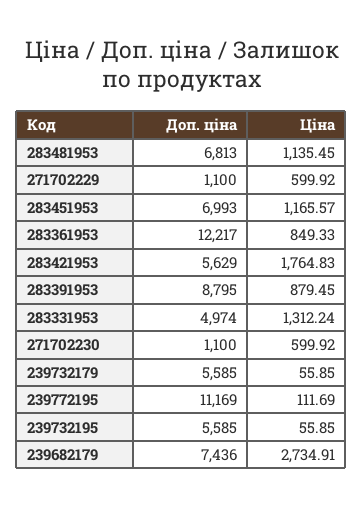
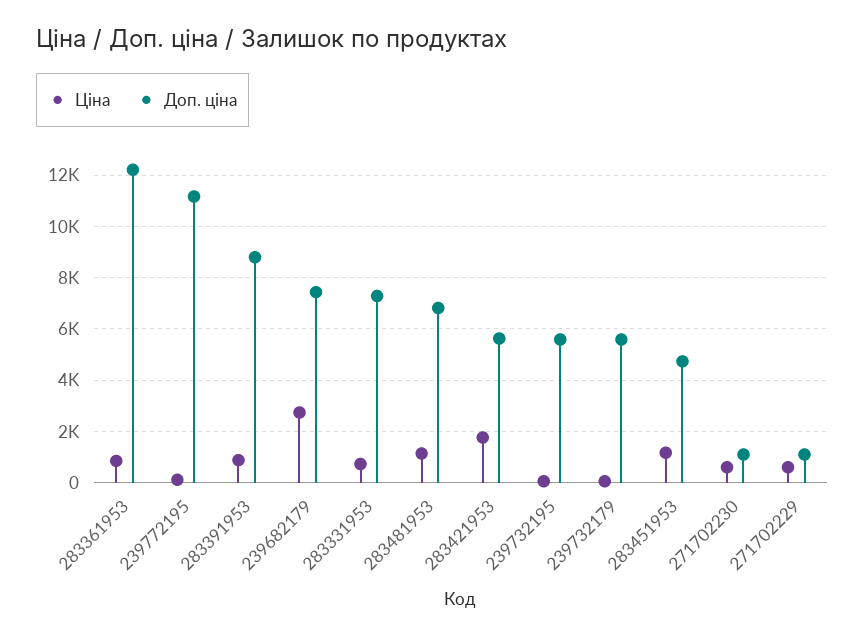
  {
    "Доп. ціна": {
      "283481953": 6813,
      "271702229": 1100,
-     "283451953": 6993,
+     "283451953": 4750,
      "283361953": 12217,
      "283421953": 5629,
      "283391953": 8795,
-     "283331953": 4974,
+     "283331953": 7250,
      "271702230": 1100,
      "239732179": 5585,
      "239772195": 11169,
      "239732195": 5585,
      "239682179": 7436
    },
    "Ціна": {
      "283481953": 1135.45,
      "271702229": 599.92,
      "283451953": 1165.57,
      "283361953": 849.33,
      "283421953": 1764.83,
      "283391953": 879.45,
-     "283331953": 1312.24,
+     "283331953": 750,
      "271702230": 599.92,
      "239732179": 55.85,
      "239772195": 111.69,
      "239732195": 55.85,
      "239682179": 2734.91
    }
  }

